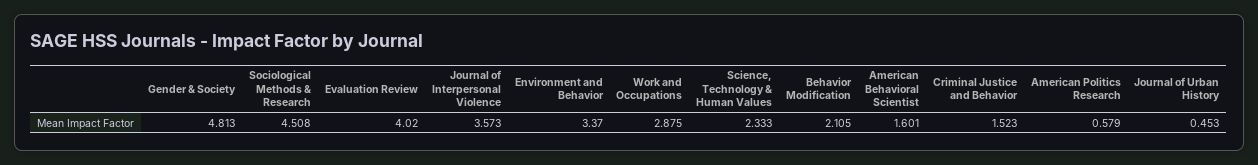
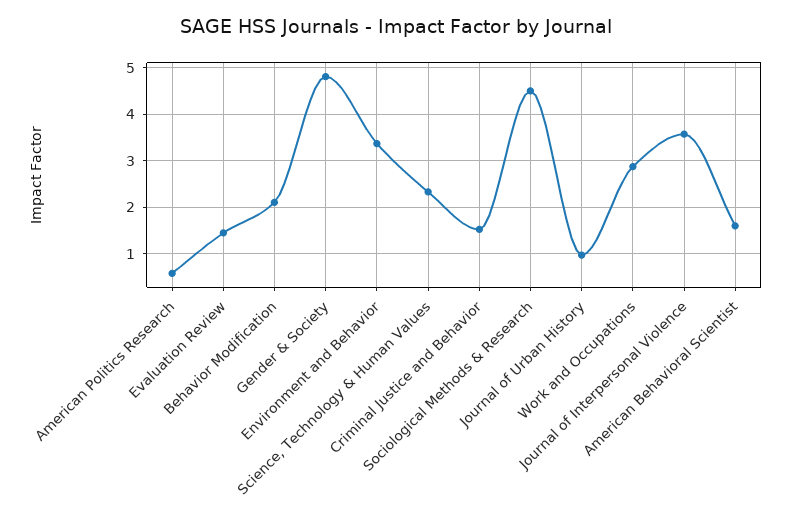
  {
    "Gender & Society": 4.813,
    "Sociological Methods & Research": 4.508,
-   "Evaluation Review": 4.02,
+   "Evaluation Review": 1.4,
    "Journal of Interpersonal Violence": 3.573,
    "Environment and Behavior": 3.37,
    "Work and Occupations": 2.875,
    "Science, Technology & Human Values": 2.333,
    "Behavior Modification": 2.105,
    "American Behavioral Scientist": 1.601,
    "Criminal Justice and Behavior": 1.523,
    "American Politics Research": 0.579,
-   "Journal of Urban History": 0.453
+   "Journal of Urban History": 1
  }

